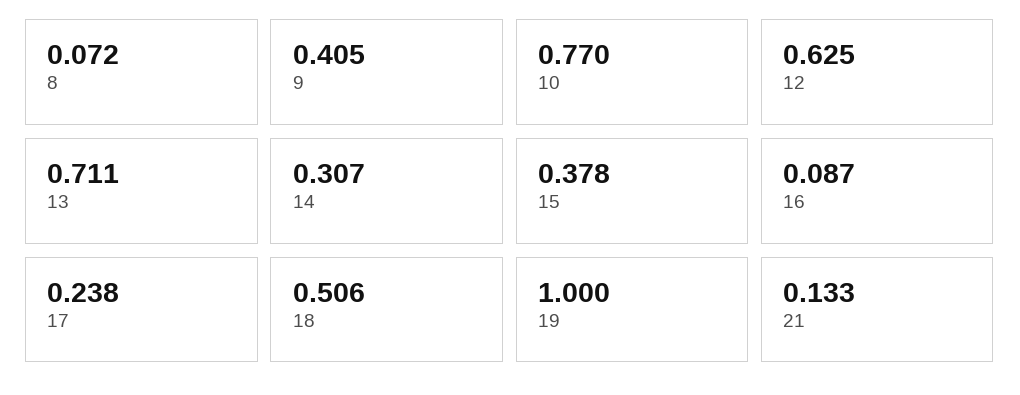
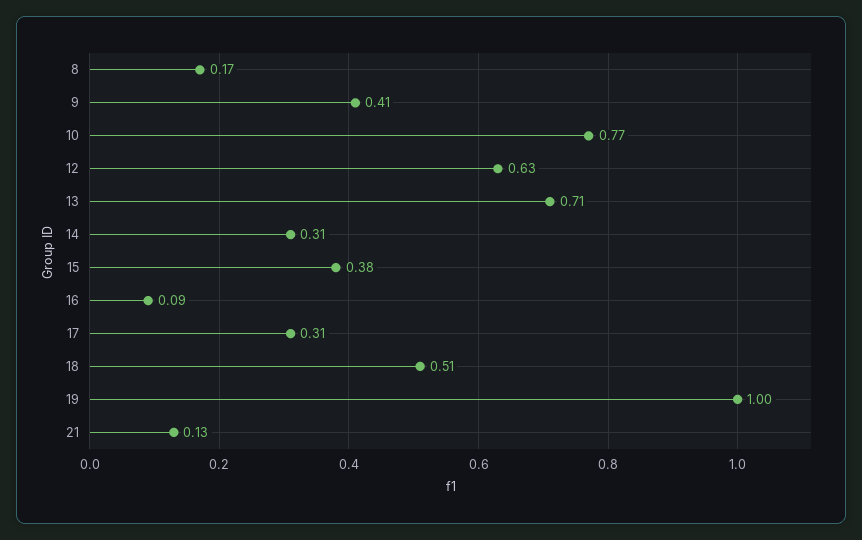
  {
-   "8": 0.072,
+   "8": 0.17,
    "9": 0.405,
    "10": 0.77,
    "12": 0.625,
    "13": 0.711,
    "14": 0.307,
    "15": 0.378,
    "16": 0.087,
-   "17": 0.238,
+   "17": 0.31,
    "18": 0.506,
    "19": 1,
    "21": 0.133
  }

